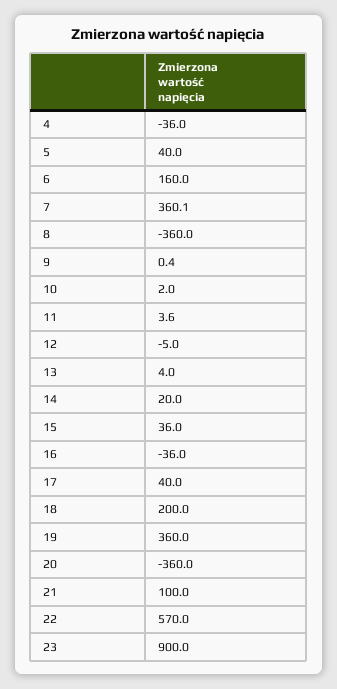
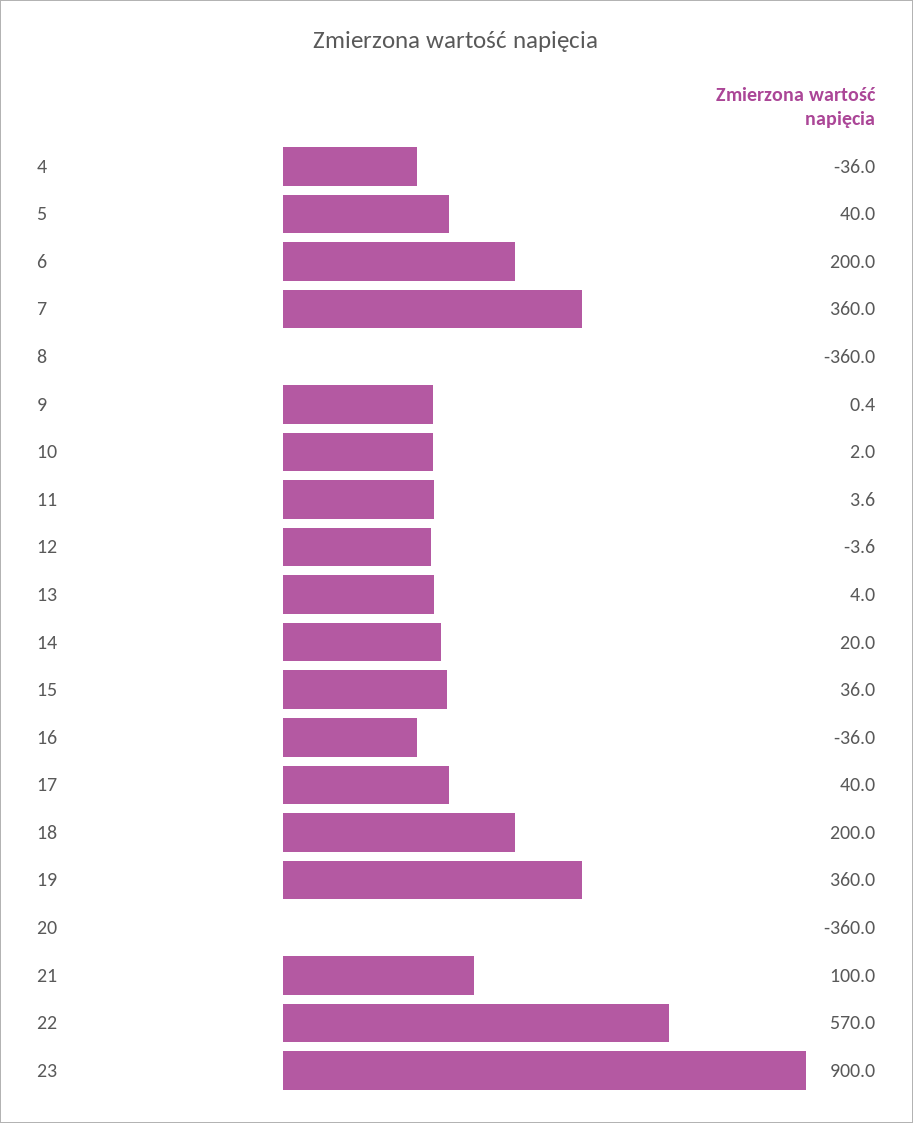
  {
    "4": -36,
    "5": 40,
-   "6": 160,
+   "6": 200,
-   "7": 360.1,
+   "7": 360,
    "8": -360,
    "9": 0.4,
    "10": 2,
    "11": 3.6,
-   "12": -5,
+   "12": -3.6,
    "13": 4,
    "14": 20,
    "15": 36,
    "16": -36,
    "17": 40,
    "18": 200,
    "19": 360,
    "20": -360,
    "21": 100,
    "22": 570,
    "23": 900
  }

